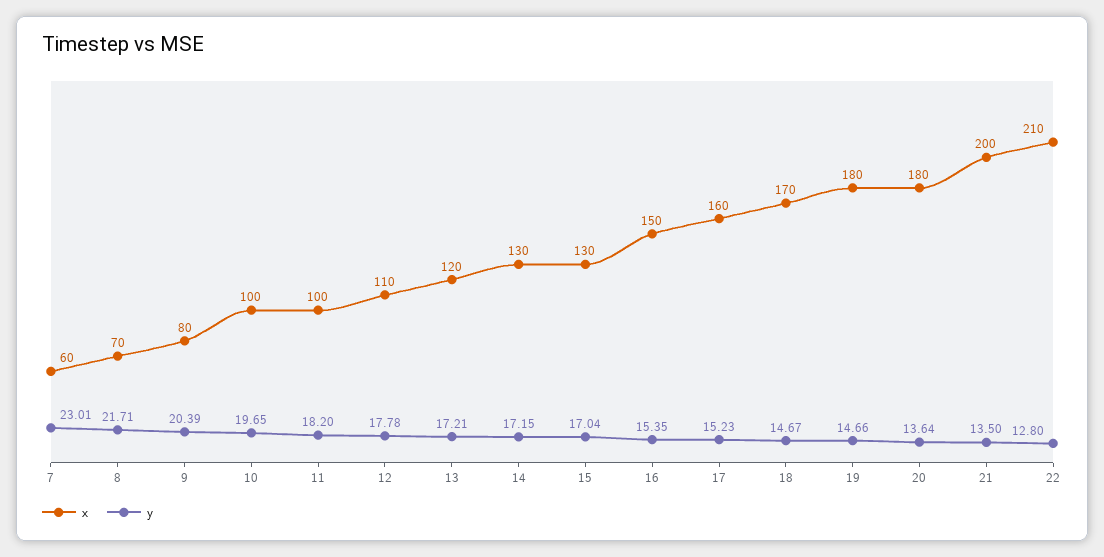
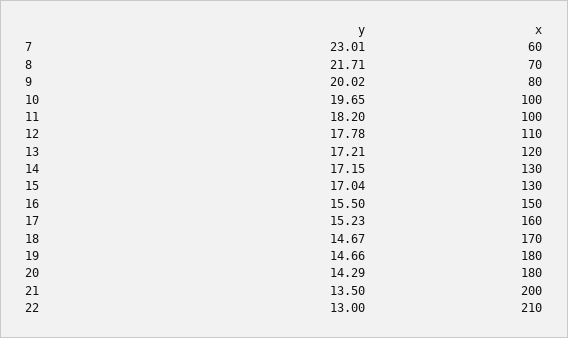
  {
    "x": {
      "7": 60,
      "8": 70,
      "9": 80,
      "10": 100,
      "11": 100,
      "12": 110,
      "13": 120,
      "14": 130,
      "15": 130,
      "16": 150,
      "17": 160,
      "18": 170,
      "19": 180,
      "20": 180,
      "21": 200,
      "22": 210
    },
    "y": {
      "7": 23.01,
      "8": 21.71,
-     "9": 20.39,
+     "9": 20.02,
      "10": 19.65,
      "11": 18.2,
      "12": 17.78,
      "13": 17.21,
      "14": 17.15,
      "15": 17.04,
-     "16": 15.35,
+     "16": 15.5,
      "17": 15.23,
      "18": 14.67,
      "19": 14.66,
-     "20": 13.64,
+     "20": 14.29,
      "21": 13.5,
-     "22": 12.8
+     "22": 13
    }
  }

